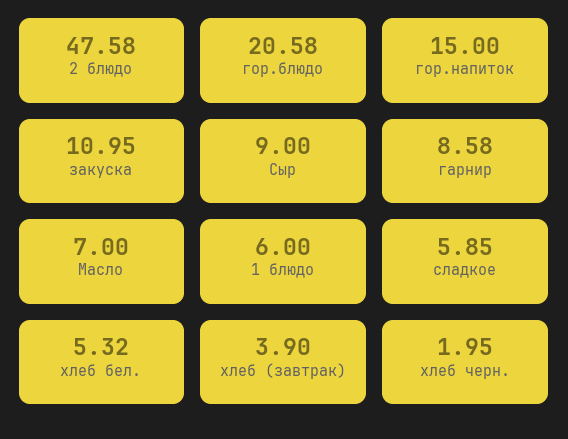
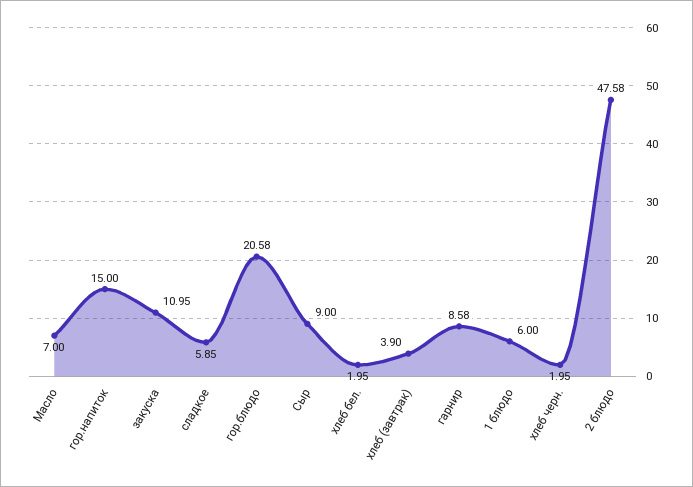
  {
    "2 блюдо": 47.58,
    "гор.блюдо": 20.58,
    "гор.напиток": 15,
    "закуска": 10.95,
    "Сыр": 9,
    "гарнир": 8.58,
    "Масло": 7,
    "1 блюдо": 6,
    "сладкое": 5.85,
-   "хлеб бел.": 5.32,
+   "хлеб бел.": 1.95,
    "хлеб (завтрак)": 3.9,
    "хлеб черн.": 1.95
  }

